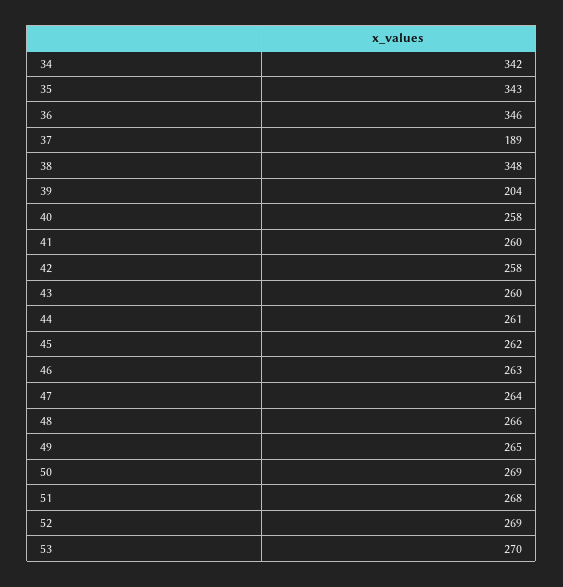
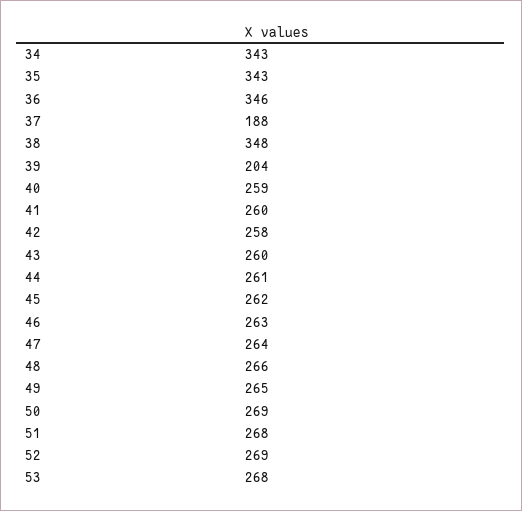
  {
-   "34": 342,
+   "34": 343,
    "35": 343,
    "36": 346,
-   "37": 189,
+   "37": 188,
    "38": 348,
    "39": 204,
-   "40": 258,
+   "40": 259,
    "41": 260,
    "42": 258,
    "43": 260,
    "44": 261,
    "45": 262,
    "46": 263,
    "47": 264,
    "48": 266,
    "49": 265,
    "50": 269,
    "51": 268,
    "52": 269,
-   "53": 270
+   "53": 268
  }

